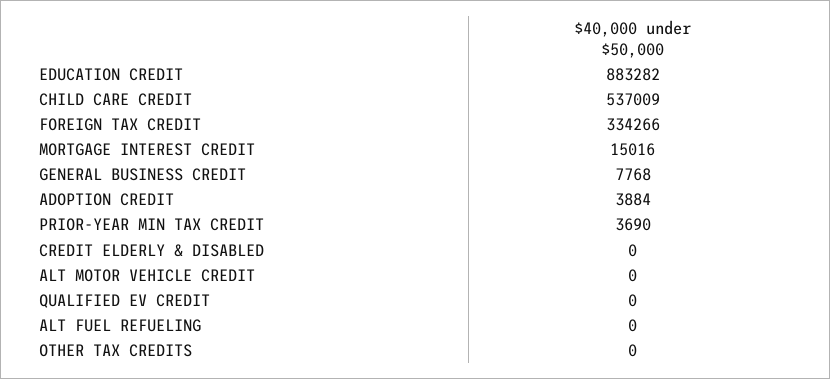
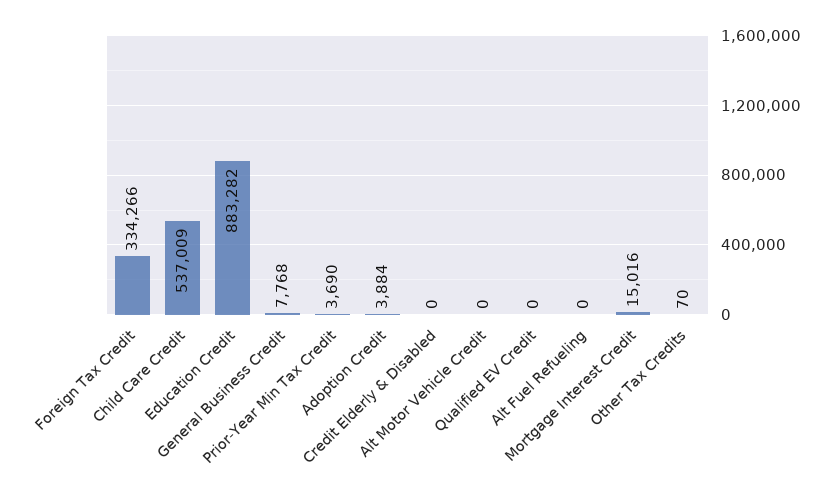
  {
    "EDUCATION CREDIT": 883282,
    "CHILD CARE CREDIT": 537009,
    "FOREIGN TAX CREDIT": 334266,
    "MORTGAGE INTEREST CREDIT": 15016,
    "GENERAL BUSINESS CREDIT": 7768,
    "ADOPTION CREDIT": 3884,
    "PRIOR-YEAR MIN TAX CREDIT": 3690,
    "CREDIT ELDERLY & DISABLED": 0,
    "ALT MOTOR VEHICLE CREDIT": 0,
    "QUALIFIED EV CREDIT": 0,
    "ALT FUEL REFUELING": 0,
-   "OTHER TAX CREDITS": 0
+   "OTHER TAX CREDITS": 70
  }

